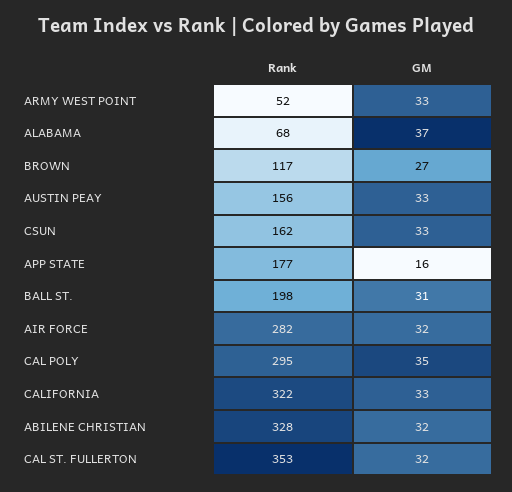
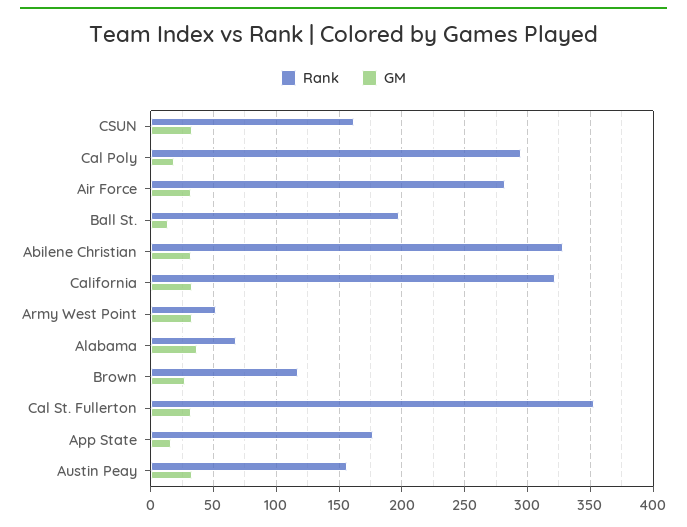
  {
    "Rank": {
      "ARMY WEST POINT": 52,
      "ALABAMA": 68,
      "BROWN": 117,
      "AUSTIN PEAY": 156,
      "CSUN": 162,
      "APP STATE": 177,
      "BALL ST.": 198,
      "AIR FORCE": 282,
      "CAL POLY": 295,
      "CALIFORNIA": 322,
      "ABILENE CHRISTIAN": 328,
      "CAL ST. FULLERTON": 353
    },
    "GM": {
      "ARMY WEST POINT": 33,
      "ALABAMA": 37,
      "BROWN": 27,
      "AUSTIN PEAY": 33,
      "CSUN": 33,
      "APP STATE": 16,
-     "BALL ST.": 31,
+     "BALL ST.": 15,
      "AIR FORCE": 32,
-     "CAL POLY": 35,
+     "CAL POLY": 20,
      "CALIFORNIA": 33,
      "ABILENE CHRISTIAN": 32,
      "CAL ST. FULLERTON": 32
    }
  }

